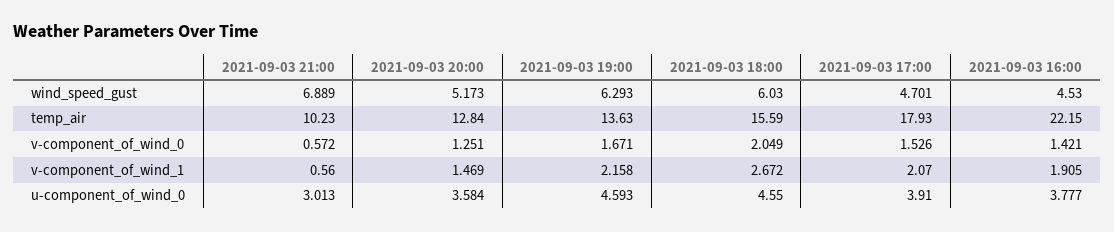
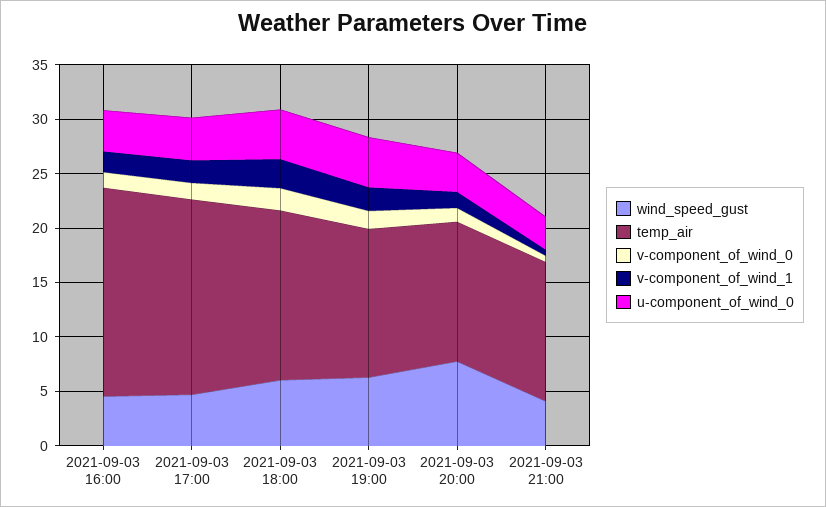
  {
    "wind_speed_gust": {
-     "2021-09-03 21:00": 6.889,
+     "2021-09-03 21:00": 4,
-     "2021-09-03 20:00": 5.173,
+     "2021-09-03 20:00": 8,
      "2021-09-03 19:00": 6.293,
      "2021-09-03 18:00": 6.03,
      "2021-09-03 17:00": 4.701,
      "2021-09-03 16:00": 4.53
    },
    "temp_air": {
-     "2021-09-03 21:00": 10.23,
+     "2021-09-03 21:00": 13,
      "2021-09-03 20:00": 12.84,
      "2021-09-03 19:00": 13.63,
      "2021-09-03 18:00": 15.59,
      "2021-09-03 17:00": 17.93,
-     "2021-09-03 16:00": 22.15
+     "2021-09-03 16:00": 19
    },
    "v-component_of_wind_0": {
      "2021-09-03 21:00": 0.572,
      "2021-09-03 20:00": 1.251,
      "2021-09-03 19:00": 1.671,
      "2021-09-03 18:00": 2.049,
      "2021-09-03 17:00": 1.526,
      "2021-09-03 16:00": 1.421
    },
    "v-component_of_wind_1": {
      "2021-09-03 21:00": 0.56,
      "2021-09-03 20:00": 1.469,
      "2021-09-03 19:00": 2.158,
      "2021-09-03 18:00": 2.672,
      "2021-09-03 17:00": 2.07,
      "2021-09-03 16:00": 1.905
    },
    "u-component_of_wind_0": {
      "2021-09-03 21:00": 3.013,
      "2021-09-03 20:00": 3.584,
      "2021-09-03 19:00": 4.593,
      "2021-09-03 18:00": 4.55,
      "2021-09-03 17:00": 3.91,
      "2021-09-03 16:00": 3.777
    }
  }

